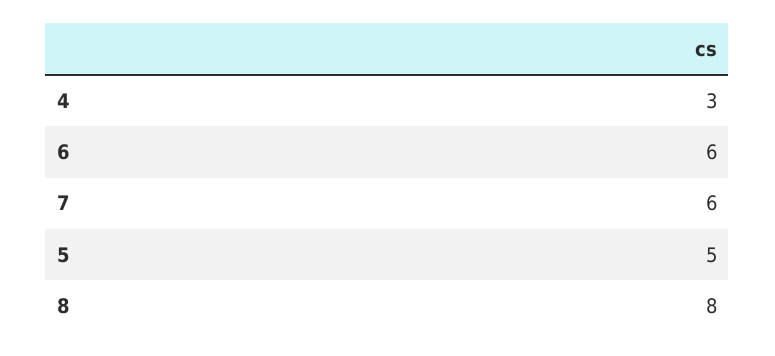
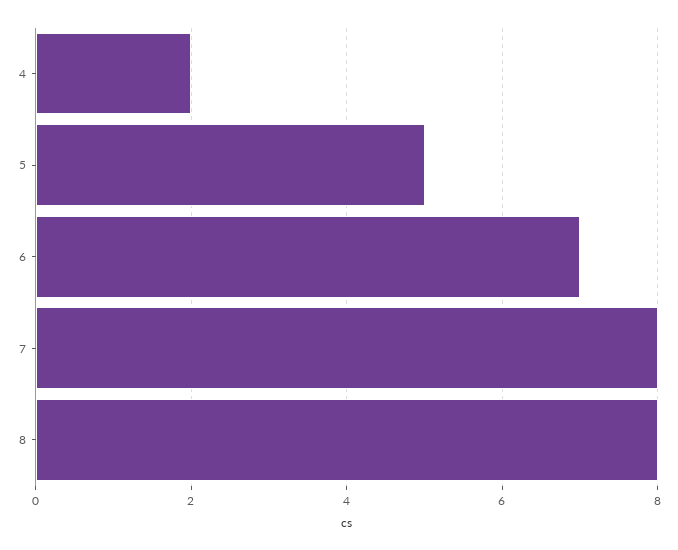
  {
-   "4": 3,
+   "4": 2,
-   "6": 6,
+   "6": 7,
-   "7": 6,
+   "7": 8,
    "5": 5,
    "8": 8
  }

